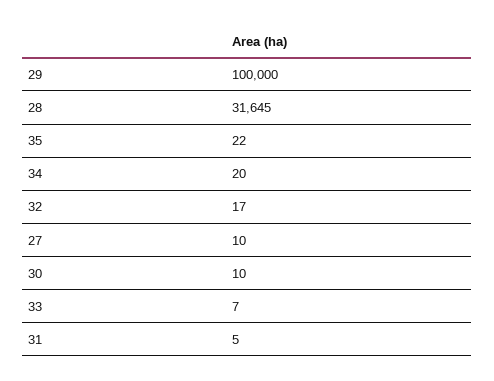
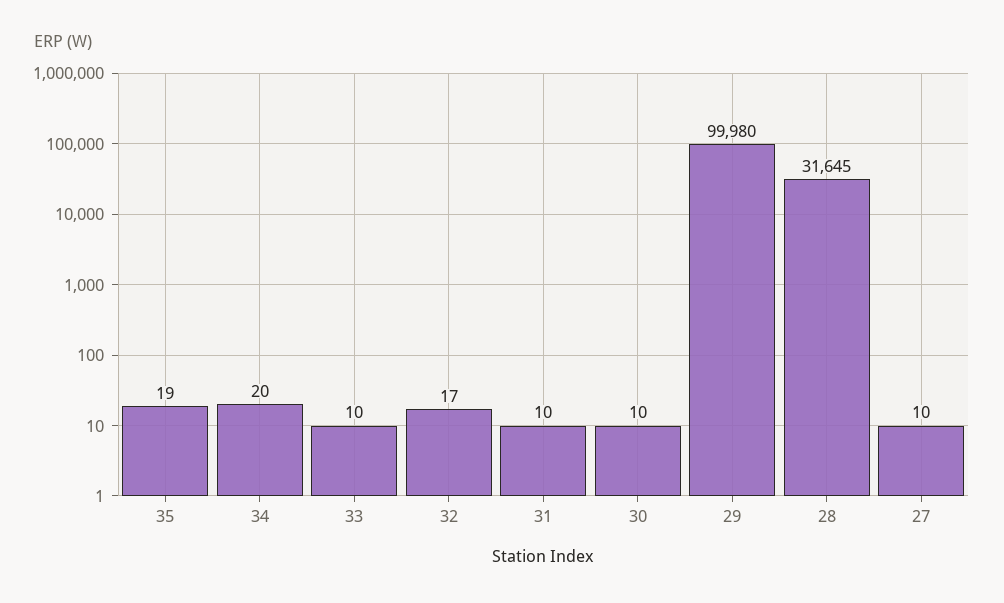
  {
-   "29": 100000,
+   "29": 99980,
    "28": 31645,
-   "35": 22,
+   "35": 19,
    "34": 20,
    "32": 17,
    "27": 10,
    "30": 10,
-   "33": 7,
+   "33": 10,
-   "31": 5
+   "31": 10
  }

